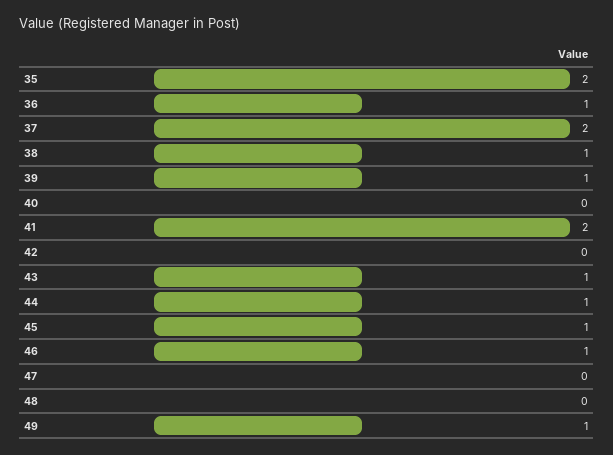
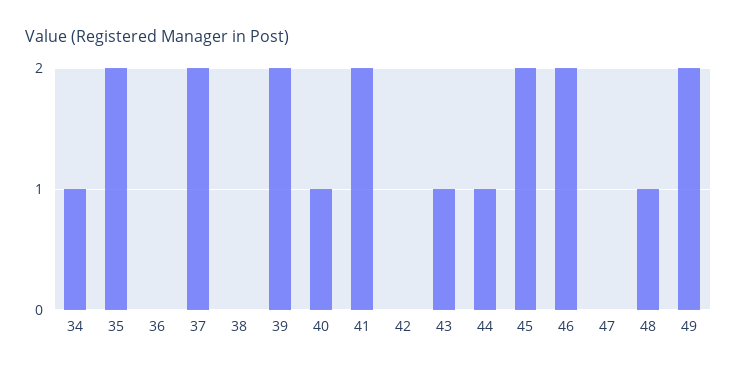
  {
    "35": 2,
-   "36": 1,
+   "36": 0,
    "37": 2,
-   "38": 1,
+   "38": 0,
-   "39": 1,
+   "39": 2,
-   "40": 0,
+   "40": 1,
    "41": 2,
    "42": 0,
    "43": 1,
    "44": 1,
-   "45": 1,
+   "45": 2,
-   "46": 1,
+   "46": 2,
    "47": 0,
-   "48": 0,
+   "48": 1,
-   "49": 1
+   "49": 2,
+   "34": 1
  }

